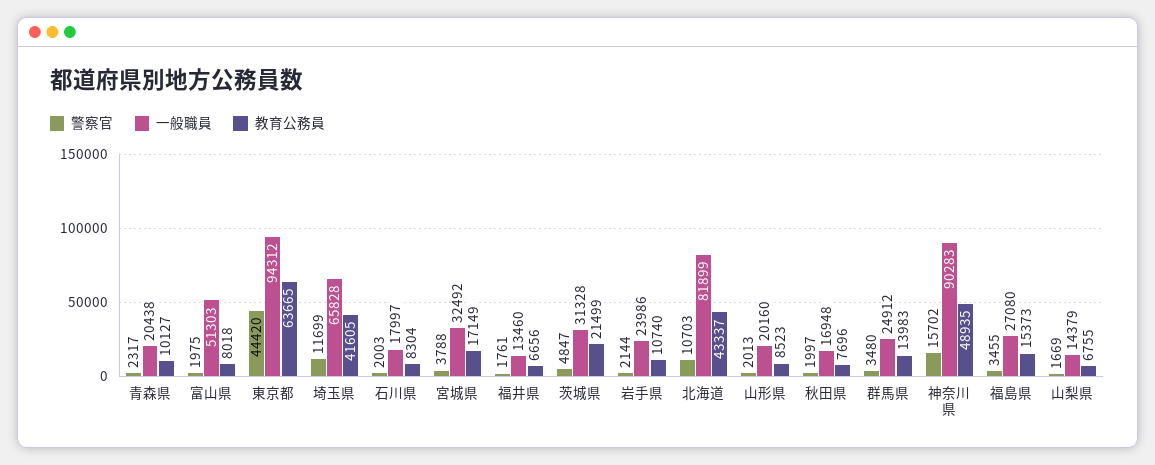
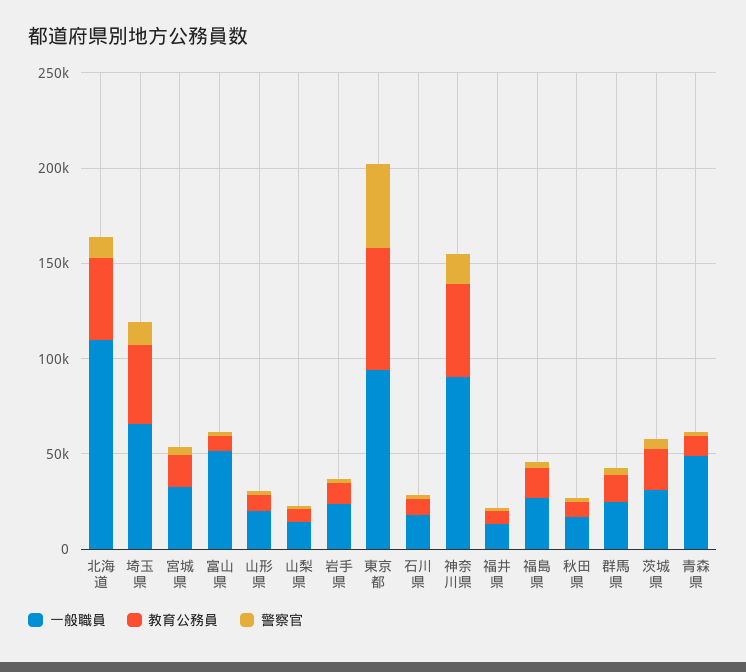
  {
    "警察官": {
      "青森県": 2317,
      "富山県": 1975,
      "東京都": 44420,
      "埼玉県": 11699,
      "石川県": 2003,
      "宮城県": 3788,
      "福井県": 1761,
      "茨城県": 4847,
      "岩手県": 2144,
      "北海道": 10703,
      "山形県": 2013,
      "秋田県": 1997,
      "群馬県": 3480,
      "神奈川県": 15702,
      "福島県": 3455,
      "山梨県": 1669
    },
    "一般職員": {
-     "青森県": 20438,
+     "青森県": 50000,
      "富山県": 51303,
      "東京都": 94312,
      "埼玉県": 65828,
      "石川県": 17997,
      "宮城県": 32492,
      "福井県": 13460,
      "茨城県": 31328,
      "岩手県": 23986,
-     "北海道": 81899,
+     "北海道": 110000,
      "山形県": 20160,
      "秋田県": 16948,
      "群馬県": 24912,
      "神奈川県": 90283,
      "福島県": 27080,
      "山梨県": 14379
    },
    "教育公務員": {
      "青森県": 10127,
      "富山県": 8018,
      "東京都": 63665,
      "埼玉県": 41605,
      "石川県": 8304,
      "宮城県": 17149,
      "福井県": 6656,
      "茨城県": 21499,
      "岩手県": 10740,
      "北海道": 43337,
      "山形県": 8523,
      "秋田県": 7696,
      "群馬県": 13983,
      "神奈川県": 48935,
      "福島県": 15373,
      "山梨県": 6755
    }
  }

